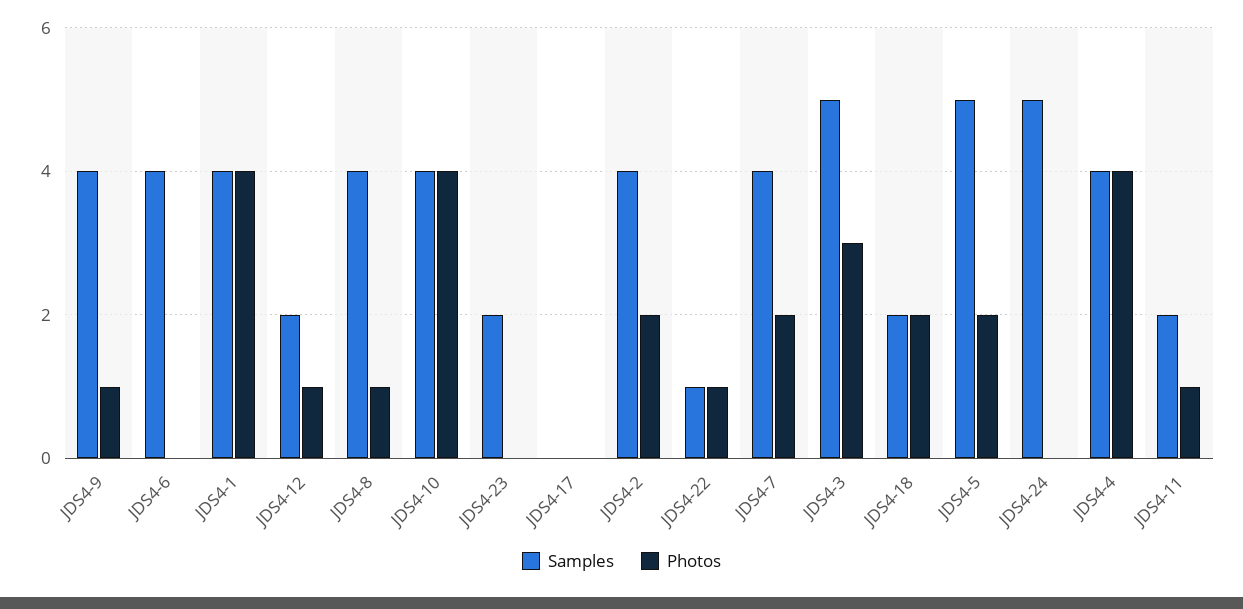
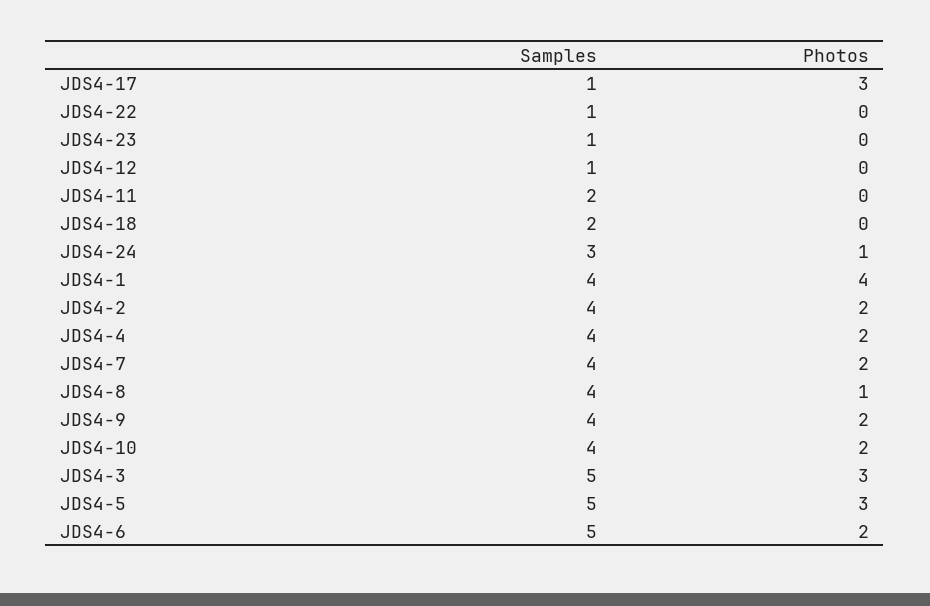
  {
    "Samples": {
      "JDS4-9": 4,
-     "JDS4-6": 4,
+     "JDS4-6": 5,
      "JDS4-1": 4,
-     "JDS4-12": 2,
+     "JDS4-12": 1,
      "JDS4-8": 4,
      "JDS4-10": 4,
-     "JDS4-23": 2,
+     "JDS4-23": 1,
-     "JDS4-17": 0,
+     "JDS4-17": 1,
      "JDS4-2": 4,
      "JDS4-22": 1,
      "JDS4-7": 4,
      "JDS4-3": 5,
      "JDS4-18": 2,
      "JDS4-5": 5,
-     "JDS4-24": 5,
+     "JDS4-24": 3,
      "JDS4-4": 4,
      "JDS4-11": 2
    },
    "Photos": {
-     "JDS4-9": 1,
+     "JDS4-9": 2,
-     "JDS4-6": 0,
+     "JDS4-6": 2,
      "JDS4-1": 4,
-     "JDS4-12": 1,
+     "JDS4-12": 0,
      "JDS4-8": 1,
-     "JDS4-10": 4,
+     "JDS4-10": 2,
      "JDS4-23": 0,
-     "JDS4-17": 0,
+     "JDS4-17": 3,
      "JDS4-2": 2,
-     "JDS4-22": 1,
+     "JDS4-22": 0,
      "JDS4-7": 2,
      "JDS4-3": 3,
-     "JDS4-18": 2,
+     "JDS4-18": 0,
-     "JDS4-5": 2,
+     "JDS4-5": 3,
-     "JDS4-24": 0,
+     "JDS4-24": 1,
-     "JDS4-4": 4,
+     "JDS4-4": 2,
-     "JDS4-11": 1
+     "JDS4-11": 0
    }
  }

